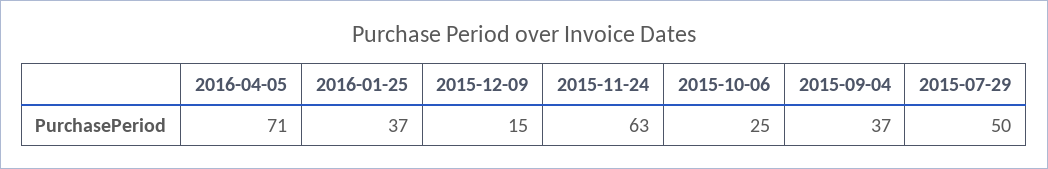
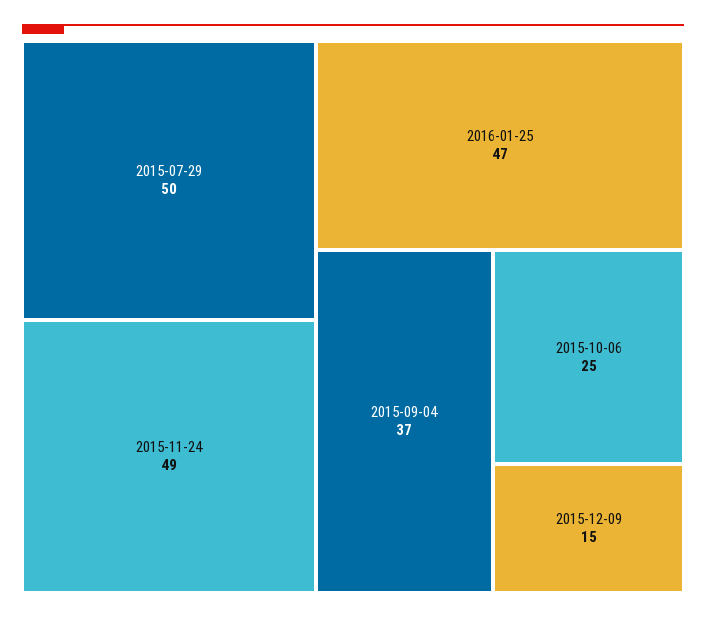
  {
-   "2016-04-05": 71,
-   "2016-01-25": 37,
+   "2016-01-25": 47,
    "2015-12-09": 15,
-   "2015-11-24": 63,
+   "2015-11-24": 49,
    "2015-10-06": 25,
    "2015-09-04": 37,
    "2015-07-29": 50
  }

